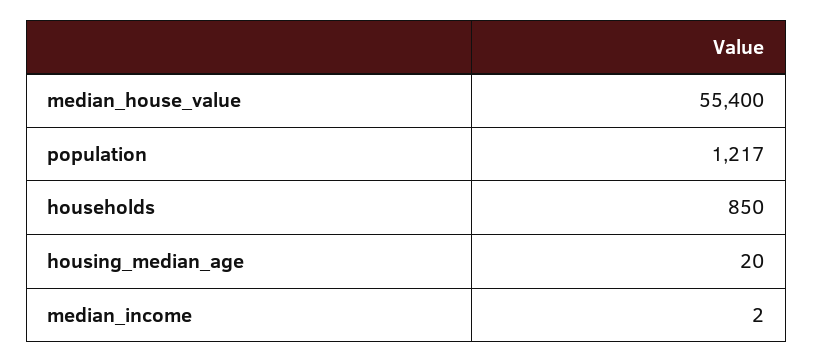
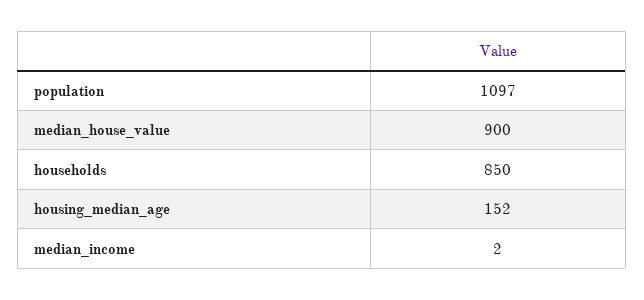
  {
-   "median_house_value": 55400,
+   "median_house_value": 900,
-   "population": 1217,
+   "population": 1097,
    "households": 850,
-   "housing_median_age": 20,
+   "housing_median_age": 152,
    "median_income": 2
  }

